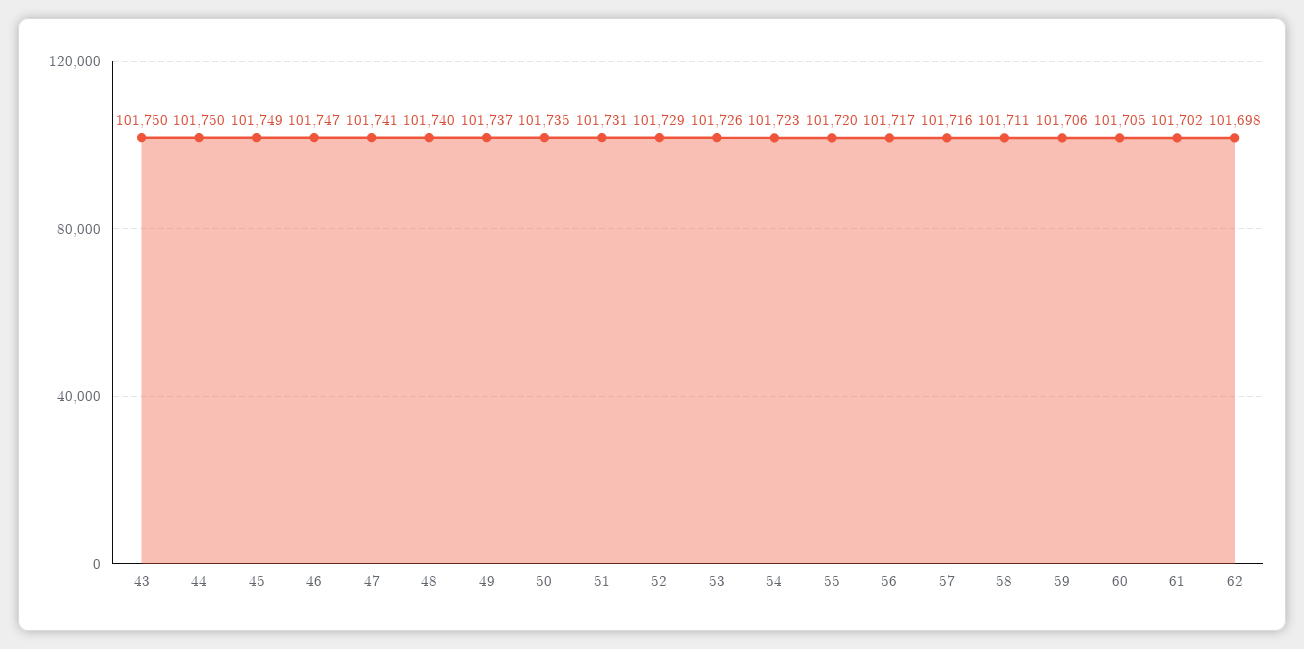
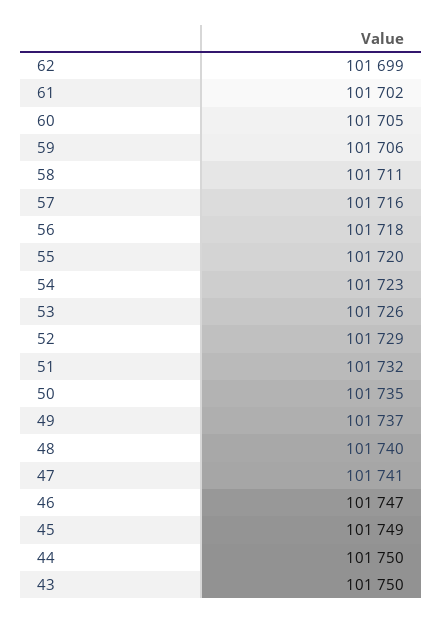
  {
    "43": 101750,
    "44": 101750,
    "45": 101749,
    "46": 101747,
    "47": 101741,
    "48": 101740,
    "49": 101737,
    "50": 101735,
-   "51": 101731,
+   "51": 101732,
    "52": 101729,
    "53": 101726,
    "54": 101723,
    "55": 101720,
-   "56": 101717,
+   "56": 101718,
    "57": 101716,
    "58": 101711,
    "59": 101706,
    "60": 101705,
    "61": 101702,
-   "62": 101698
+   "62": 101699
  }

